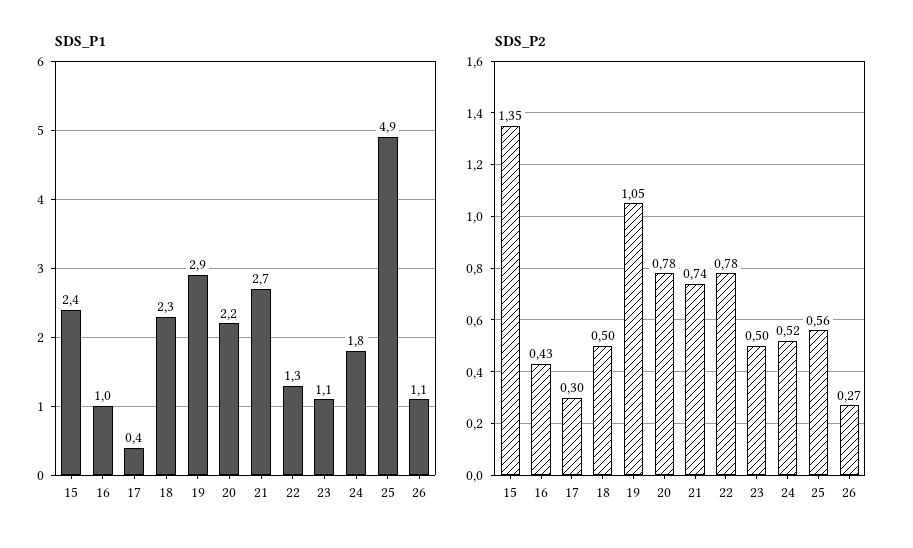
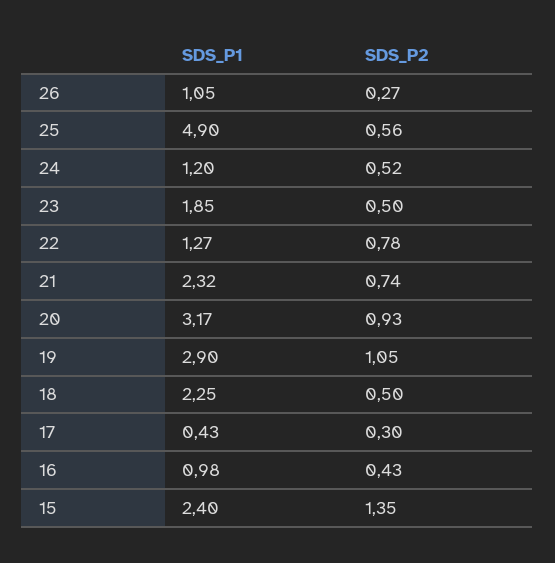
  {
    "SDS_P1": {
      "15": 2.4,
      "16": 0.98,
      "17": 0.43,
      "18": 2.25,
      "19": 2.9,
-     "20": 2.2,
+     "20": 3.17,
-     "21": 2.7,
+     "21": 2.32,
      "22": 1.27,
-     "23": 1.1,
+     "23": 1.85,
-     "24": 1.8,
+     "24": 1.2,
      "25": 4.9,
      "26": 1.05
    },
    "SDS_P2": {
      "15": 1.35,
      "16": 0.43,
      "17": 0.3,
      "18": 0.5,
      "19": 1.05,
-     "20": 0.78,
+     "20": 0.93,
      "21": 0.74,
      "22": 0.78,
      "23": 0.5,
      "24": 0.52,
      "25": 0.56,
      "26": 0.27
    }
  }

